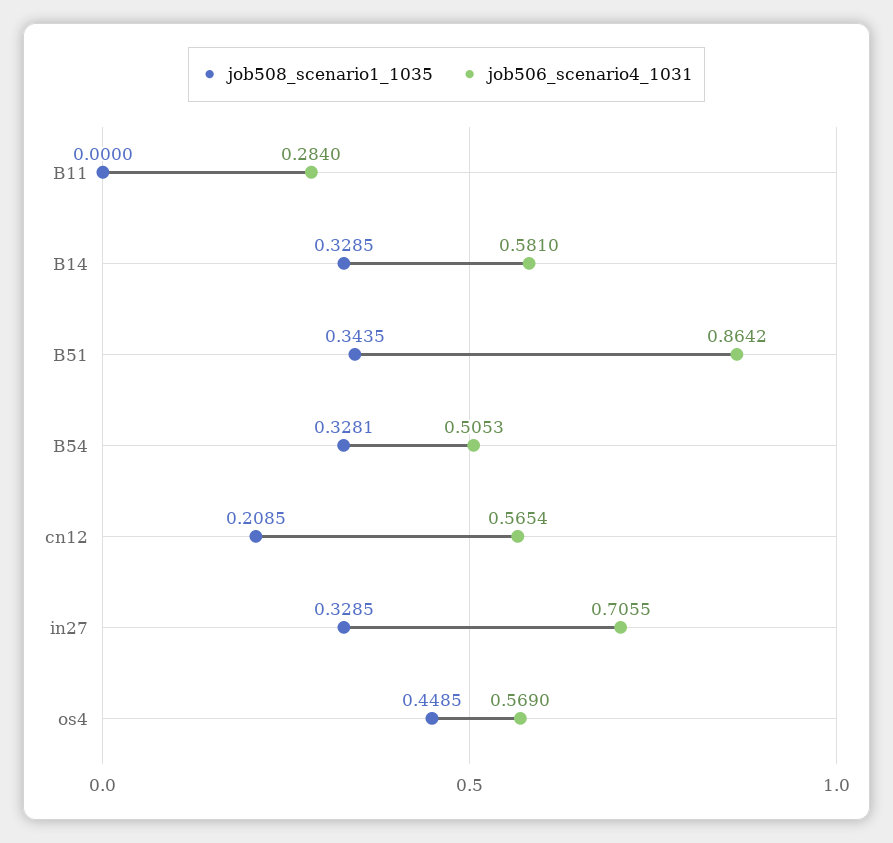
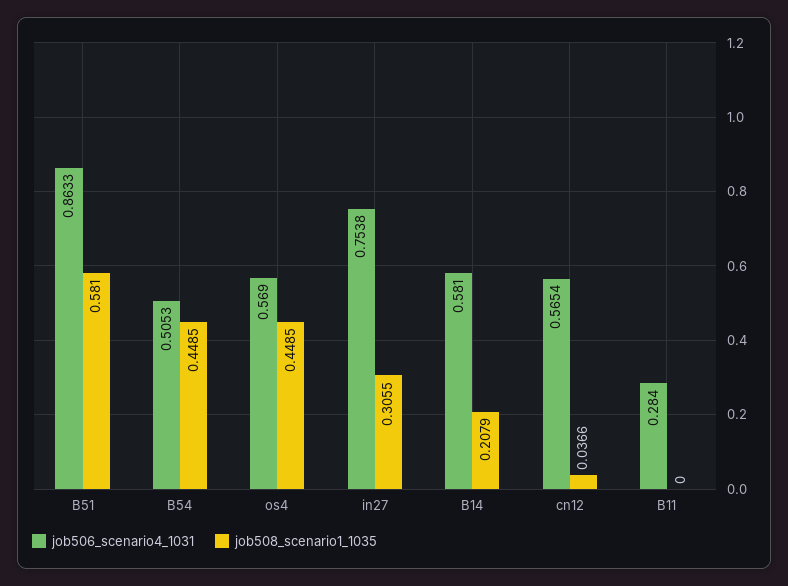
  {
    "job508_scenario1_1035": {
      "B11": 0,
-     "B14": 0.3285,
+     "B14": 0.2079,
-     "B51": 0.3435,
+     "B51": 0.581,
-     "B54": 0.3281,
+     "B54": 0.4485,
-     "cn12": 0.2085,
+     "cn12": 0.0366,
-     "in27": 0.3285,
+     "in27": 0.3055,
      "os4": 0.4485
    },
    "job506_scenario4_1031": {
      "B11": 0.284,
      "B14": 0.581,
-     "B51": 0.8642,
+     "B51": 0.8633,
      "B54": 0.5053,
      "cn12": 0.5654,
-     "in27": 0.7055,
+     "in27": 0.7538,
      "os4": 0.569
    }
  }

